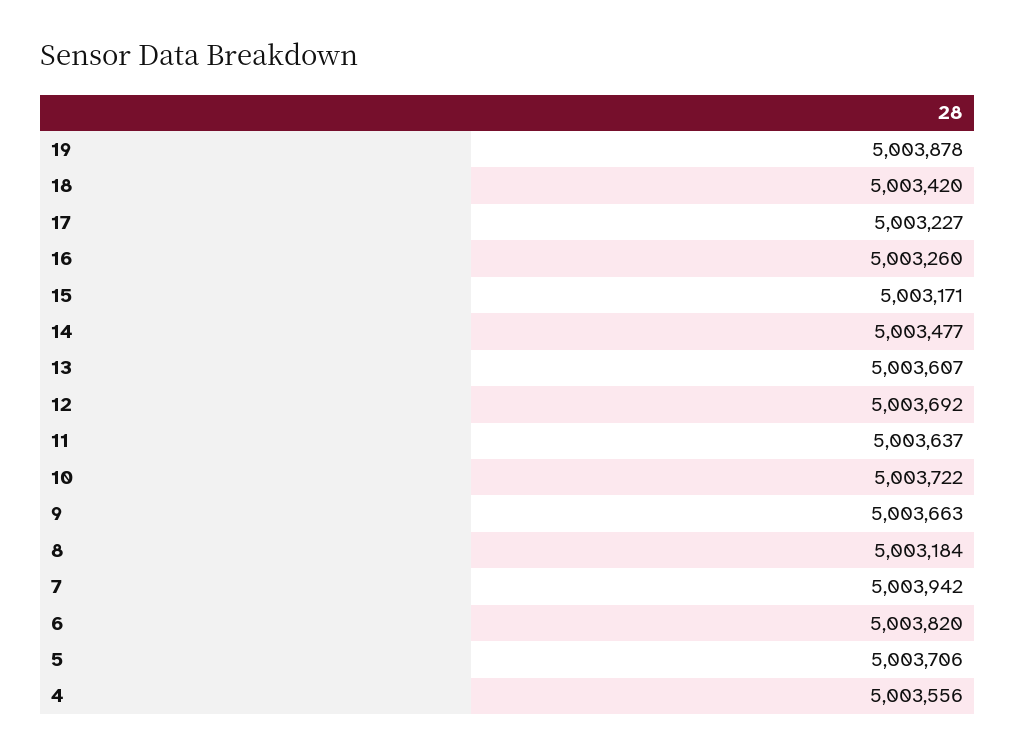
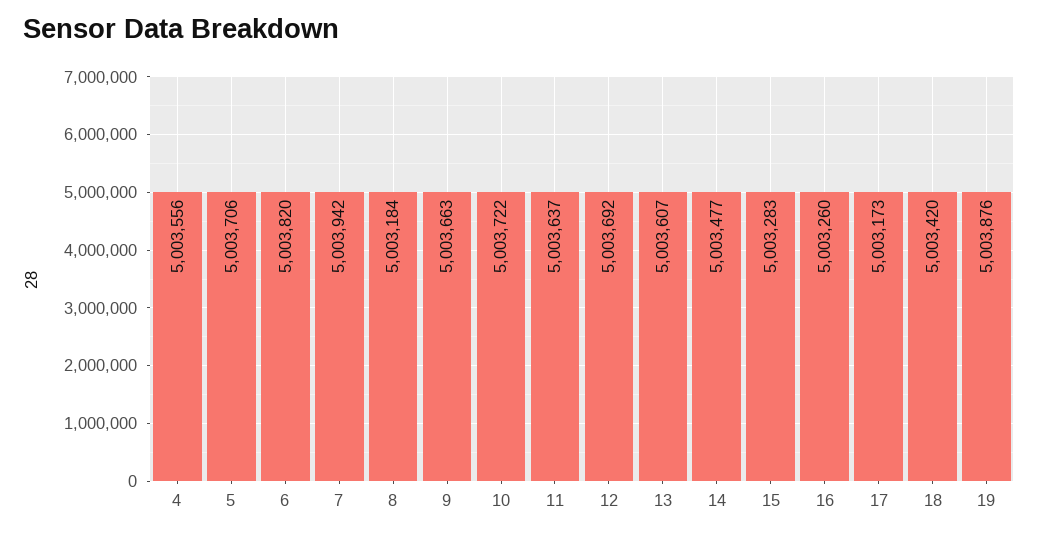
  {
-   "19": 5003878,
+   "19": 5003876,
    "18": 5003420,
-   "17": 5003227,
+   "17": 5003173,
    "16": 5003260,
-   "15": 5003171,
+   "15": 5003283,
    "14": 5003477,
    "13": 5003607,
    "12": 5003692,
    "11": 5003637,
    "10": 5003722,
    "9": 5003663,
    "8": 5003184,
    "7": 5003942,
    "6": 5003820,
    "5": 5003706,
    "4": 5003556
  }

